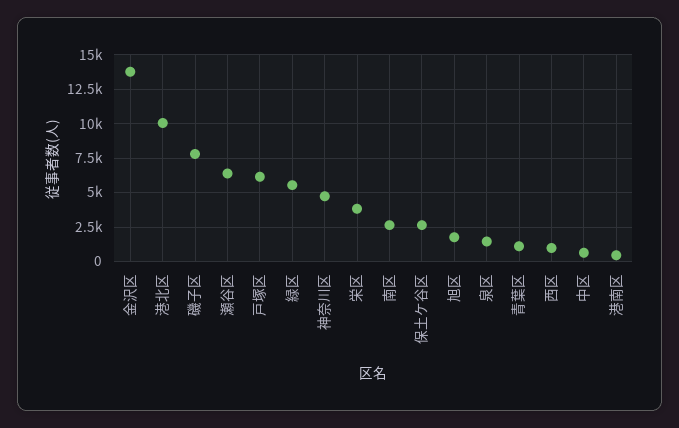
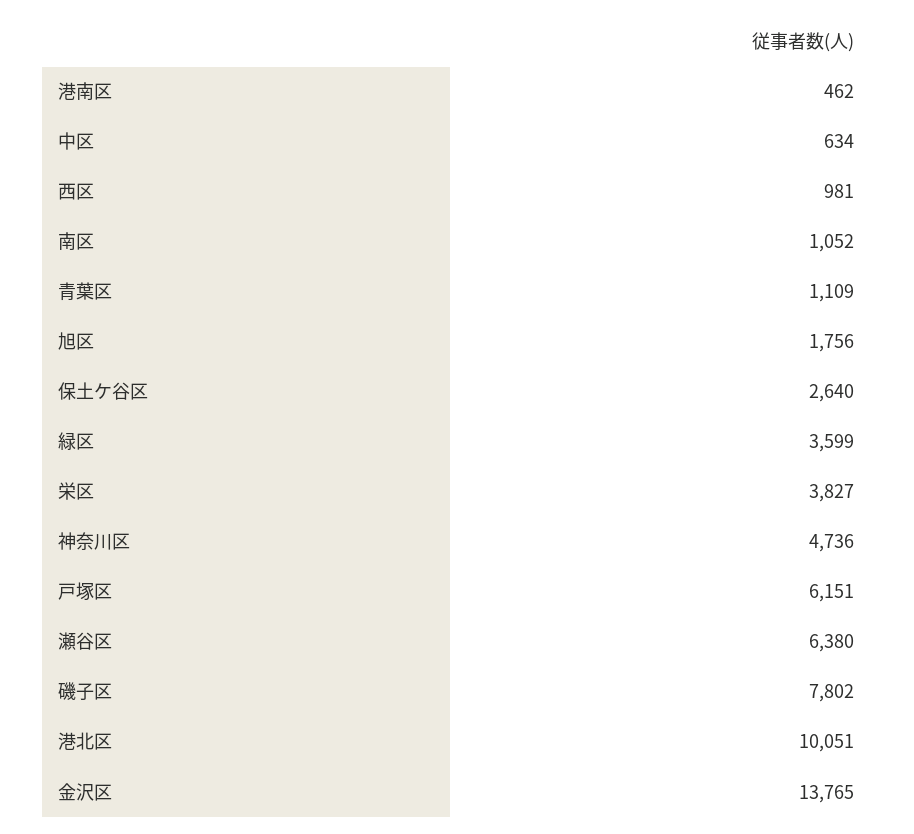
  {
    "金沢区": 13765,
    "港北区": 10051,
    "磯子区": 7802,
    "瀬谷区": 6380,
    "戸塚区": 6151,
-   "緑区": 5500,
+   "緑区": 3599,
    "神奈川区": 4736,
    "栄区": 3827,
-   "南区": 2500,
+   "南区": 1052,
    "保土ケ谷区": 2640,
    "旭区": 1756,
-   "泉区": 1500,
    "青葉区": 1109,
    "西区": 981,
    "中区": 634,
    "港南区": 462
  }

